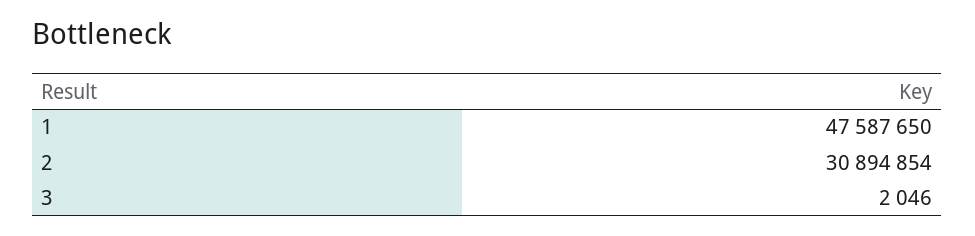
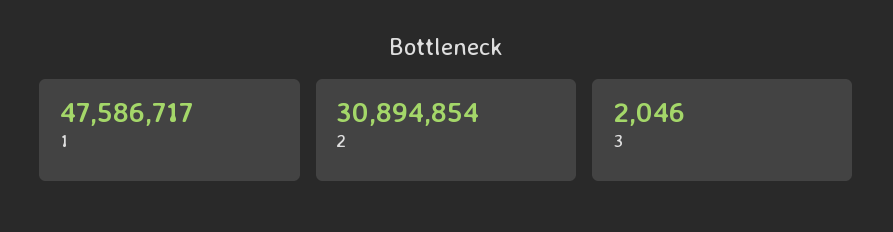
  {
-   "1": 47587650,
+   "1": 47586717,
    "2": 30894854,
    "3": 2046
  }

